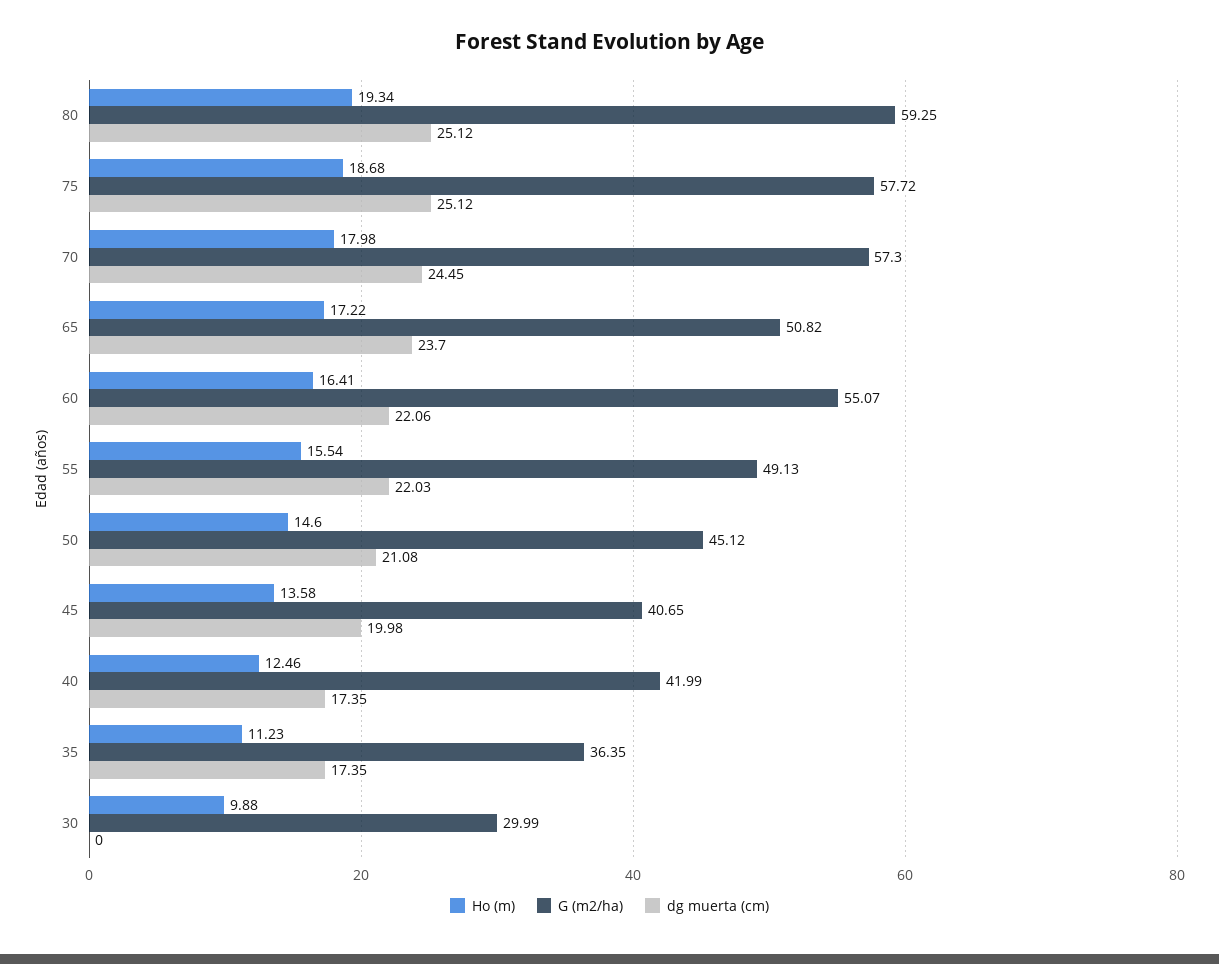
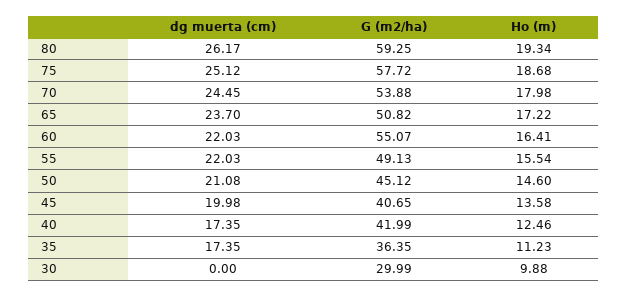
  {
    "Ho (m)": {
      "80": 19.34,
      "75": 18.68,
      "70": 17.98,
      "65": 17.22,
      "60": 16.41,
      "55": 15.54,
      "50": 14.6,
      "45": 13.58,
      "40": 12.46,
      "35": 11.23,
      "30": 9.88
    },
    "G (m2/ha)": {
      "80": 59.25,
      "75": 57.72,
-     "70": 57.3,
+     "70": 53.88,
      "65": 50.82,
      "60": 55.07,
      "55": 49.13,
      "50": 45.12,
      "45": 40.65,
      "40": 41.99,
      "35": 36.35,
      "30": 29.99
    },
    "dg muerta (cm)": {
-     "80": 25.12,
+     "80": 26.17,
      "75": 25.12,
      "70": 24.45,
      "65": 23.7,
-     "60": 22.06,
+     "60": 22.03,
      "55": 22.03,
      "50": 21.08,
      "45": 19.98,
      "40": 17.35,
      "35": 17.35,
      "30": 0
    }
  }

